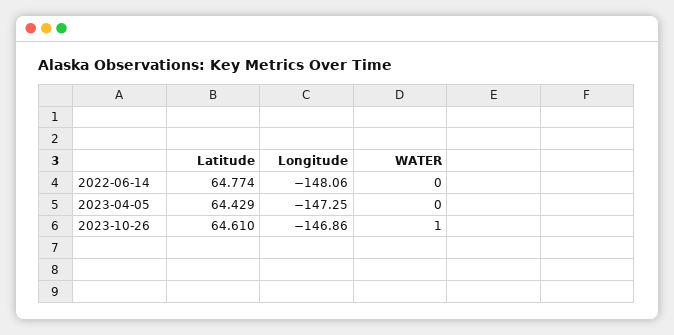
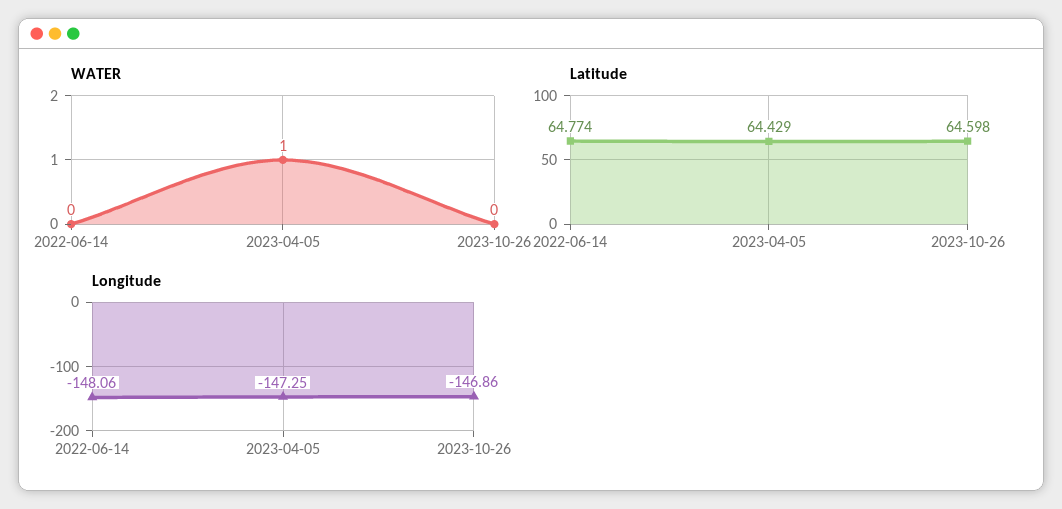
  {
    "Latitude": {
      "2022-06-14": 64.774,
      "2023-04-05": 64.429,
-     "2023-10-26": 64.61
+     "2023-10-26": 64.598
    },
    "Longitude": {
      "2022-06-14": -148.06,
      "2023-04-05": -147.25,
      "2023-10-26": -146.86
    },
    "WATER": {
      "2022-06-14": 0,
-     "2023-04-05": 0,
+     "2023-04-05": 1,
-     "2023-10-26": 1
+     "2023-10-26": 0
    }
  }

